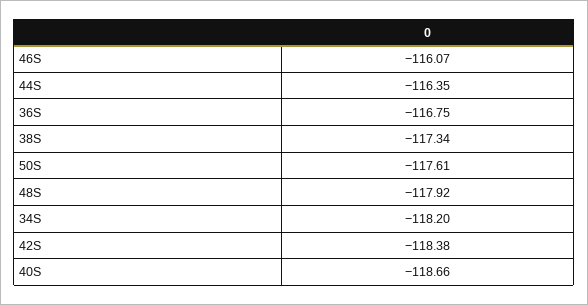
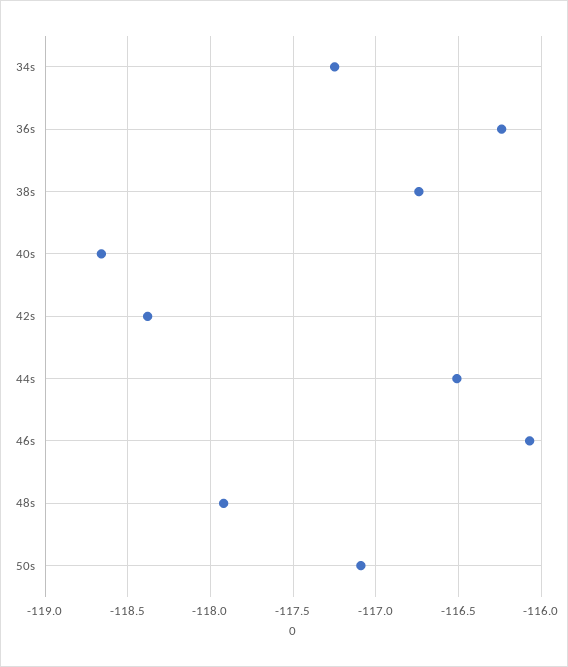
  {
    "46S": -116.07,
-   "44S": -116.35,
+   "44S": -116.5,
-   "36S": -116.75,
+   "36S": -116.25,
-   "38S": -117.34,
+   "38S": -116.75,
-   "50S": -117.61,
+   "50S": -117.1,
    "48S": -117.92,
-   "34S": -118.2,
+   "34S": -117.25,
    "42S": -118.38,
    "40S": -118.66
  }

